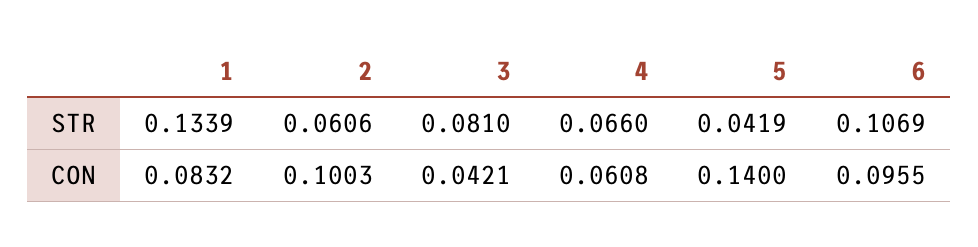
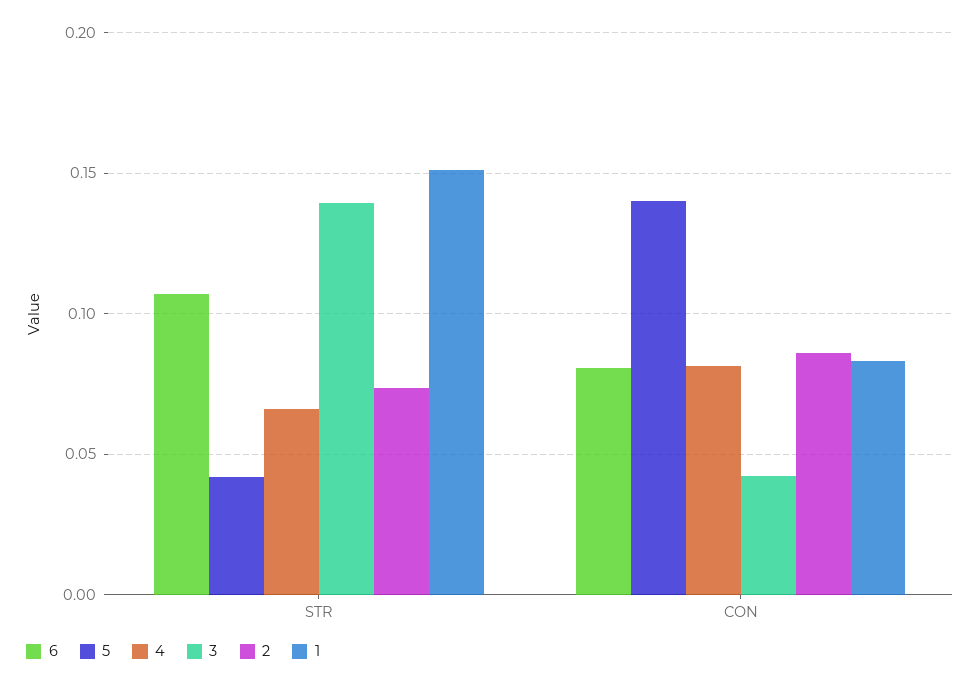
  {
    "1": {
-     "STR": 0.1339,
+     "STR": 0.15,
      "CON": 0.0832
    },
    "2": {
-     "STR": 0.0606,
+     "STR": 0.075,
-     "CON": 0.1003
+     "CON": 0.085
    },
    "3": {
-     "STR": 0.081,
+     "STR": 0.14,
      "CON": 0.0421
    },
    "4": {
      "STR": 0.066,
-     "CON": 0.0608
+     "CON": 0.08
    },
    "5": {
      "STR": 0.0419,
      "CON": 0.14
    },
    "6": {
      "STR": 0.1069,
-     "CON": 0.0955
+     "CON": 0.08
    }
  }

